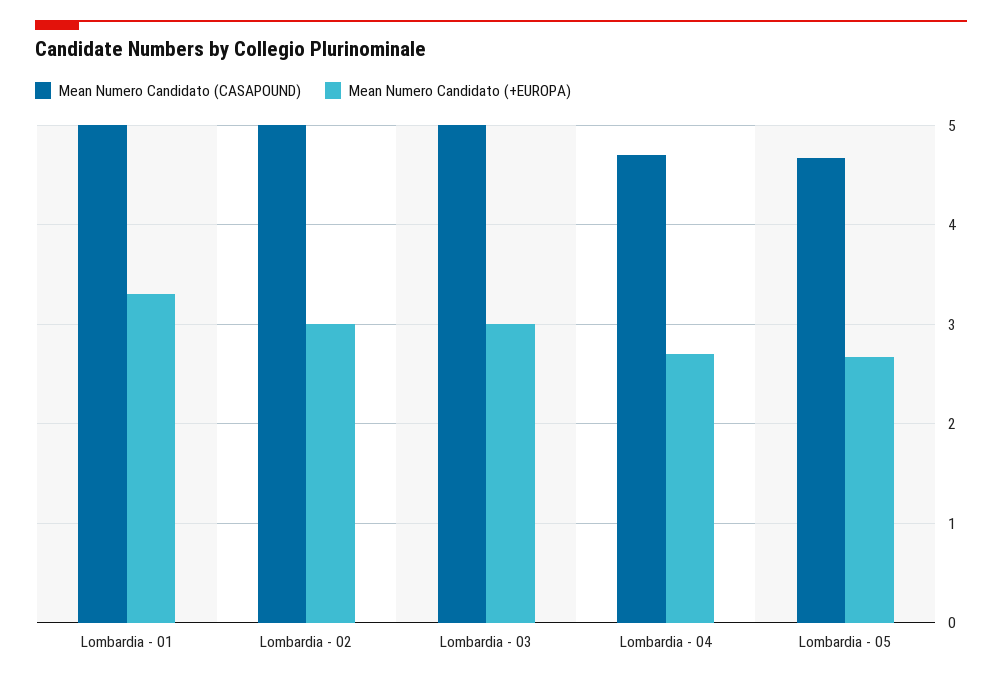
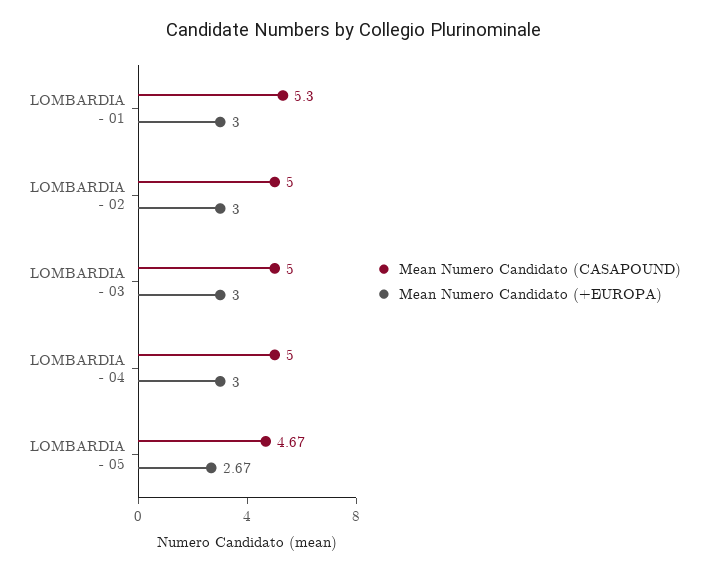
  {
    "Mean Numero Candidato (CASAPOUND)": {
-     "Lombardia - 01": 5,
+     "Lombardia - 01": 5.3,
      "Lombardia - 02": 5,
      "Lombardia - 03": 5,
-     "Lombardia - 04": 4.7,
+     "Lombardia - 04": 5,
      "Lombardia - 05": 4.67
    },
    "Mean Numero Candidato (+EUROPA)": {
-     "Lombardia - 01": 3.3,
+     "Lombardia - 01": 3,
      "Lombardia - 02": 3,
      "Lombardia - 03": 3,
-     "Lombardia - 04": 2.7,
+     "Lombardia - 04": 3,
      "Lombardia - 05": 2.67
    }
  }

